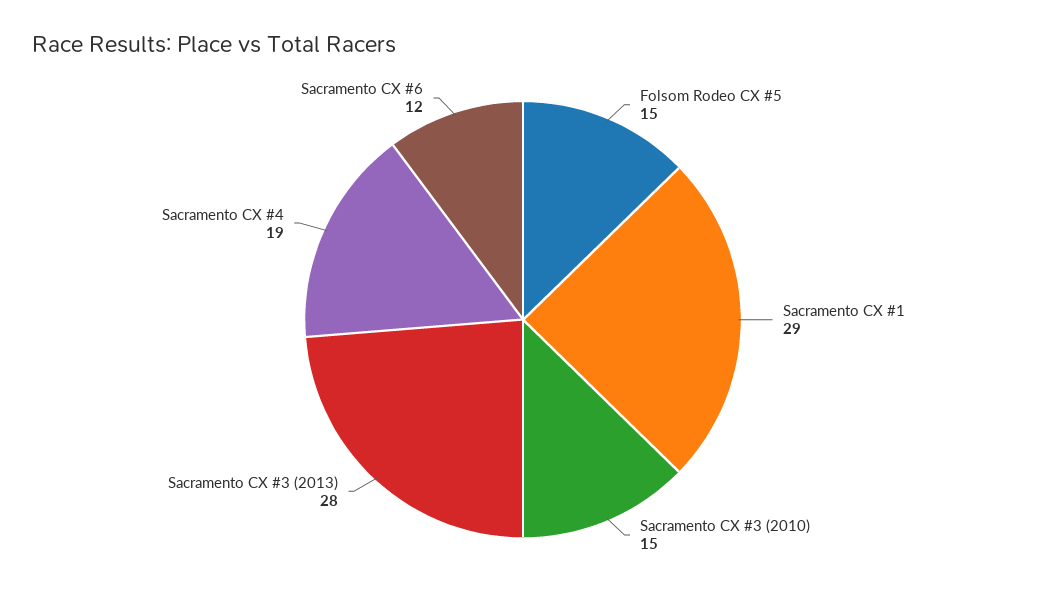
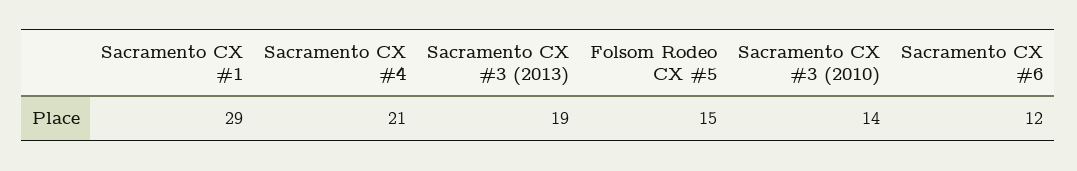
  {
    "Folsom Rodeo CX #5": 15,
    "Sacramento CX #1": 29,
-   "Sacramento CX #3 (2010)": 15,
+   "Sacramento CX #3 (2010)": 14,
-   "Sacramento CX #3 (2013)": 28,
+   "Sacramento CX #3 (2013)": 19,
-   "Sacramento CX #4": 19,
+   "Sacramento CX #4": 21,
    "Sacramento CX #6": 12
  }

